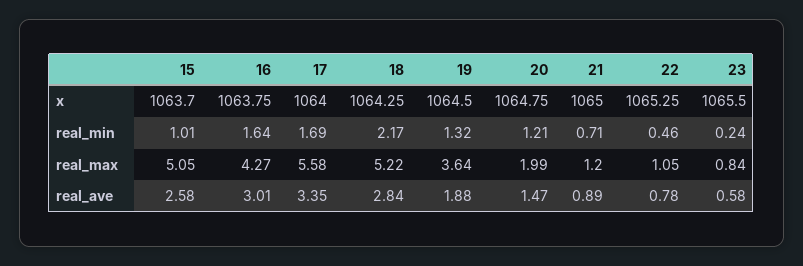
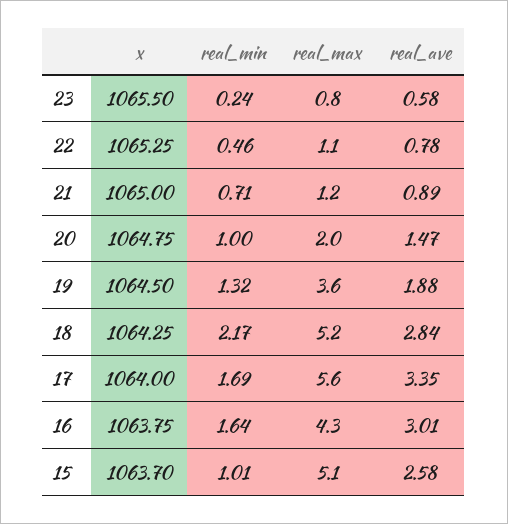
  {
    "15": {
      "x": 1063.7,
      "real_min": 1.01,
      "real_max": 5.05,
      "real_ave": 2.58
    },
    "16": {
      "x": 1063.75,
      "real_min": 1.64,
      "real_max": 4.27,
      "real_ave": 3.01
    },
    "17": {
      "x": 1064,
      "real_min": 1.69,
      "real_max": 5.58,
      "real_ave": 3.35
    },
    "18": {
      "x": 1064.25,
      "real_min": 2.17,
      "real_max": 5.22,
      "real_ave": 2.84
    },
    "19": {
      "x": 1064.5,
      "real_min": 1.32,
      "real_max": 3.64,
      "real_ave": 1.88
    },
    "20": {
      "x": 1064.75,
-     "real_min": 1.21,
+     "real_min": 1,
      "real_max": 1.99,
      "real_ave": 1.47
    },
    "21": {
      "x": 1065,
      "real_min": 0.71,
      "real_max": 1.2,
      "real_ave": 0.89
    },
    "22": {
      "x": 1065.25,
      "real_min": 0.46,
      "real_max": 1.05,
      "real_ave": 0.78
    },
    "23": {
      "x": 1065.5,
      "real_min": 0.24,
      "real_max": 0.84,
      "real_ave": 0.58
    }
  }

